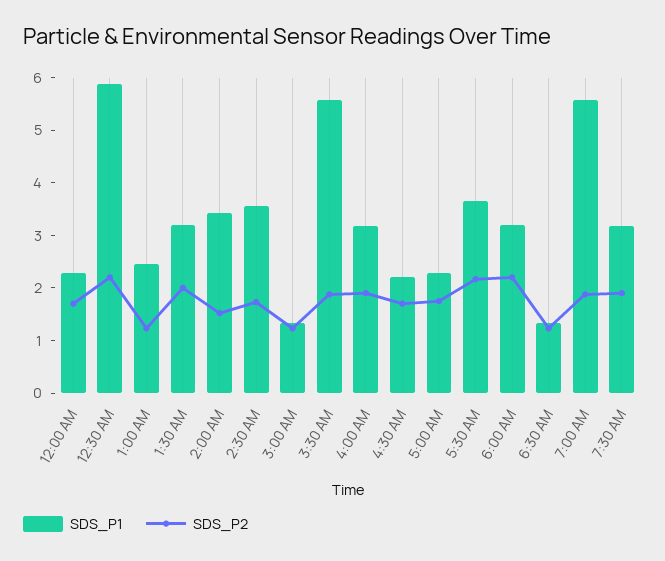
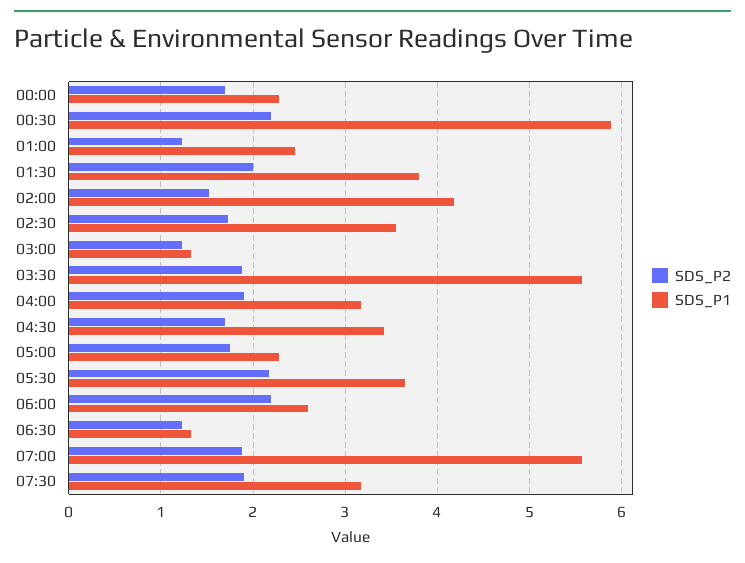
  {
    "SDS_P1": {
      "12:00 AM": 2.3,
      "12:30 AM": 5.9,
      "1:00 AM": 2.5,
-     "1:30 AM": 3.2,
+     "1:30 AM": 3.8,
-     "2:00 AM": 3.4,
+     "2:00 AM": 4.2,
      "2:30 AM": 3.6,
      "3:00 AM": 1.3,
      "3:30 AM": 5.6,
      "4:00 AM": 3.2,
-     "4:30 AM": 2.2,
+     "4:30 AM": 3.4,
      "5:00 AM": 2.3,
      "5:30 AM": 3.7,
-     "6:00 AM": 3.2,
+     "6:00 AM": 2.6,
      "6:30 AM": 1.3,
      "7:00 AM": 5.6,
      "7:30 AM": 3.2
    },
    "SDS_P2": {
      "12:00 AM": 1.7,
      "12:30 AM": 2.2,
      "1:00 AM": 1.2,
      "1:30 AM": 2,
      "2:00 AM": 1.5,
      "2:30 AM": 1.7,
      "3:00 AM": 1.2,
      "3:30 AM": 1.9,
      "4:00 AM": 1.9,
      "4:30 AM": 1.7,
      "5:00 AM": 1.8,
      "5:30 AM": 2.2,
      "6:00 AM": 2.2,
      "6:30 AM": 1.2,
      "7:00 AM": 1.9,
      "7:30 AM": 1.9
    }
  }

